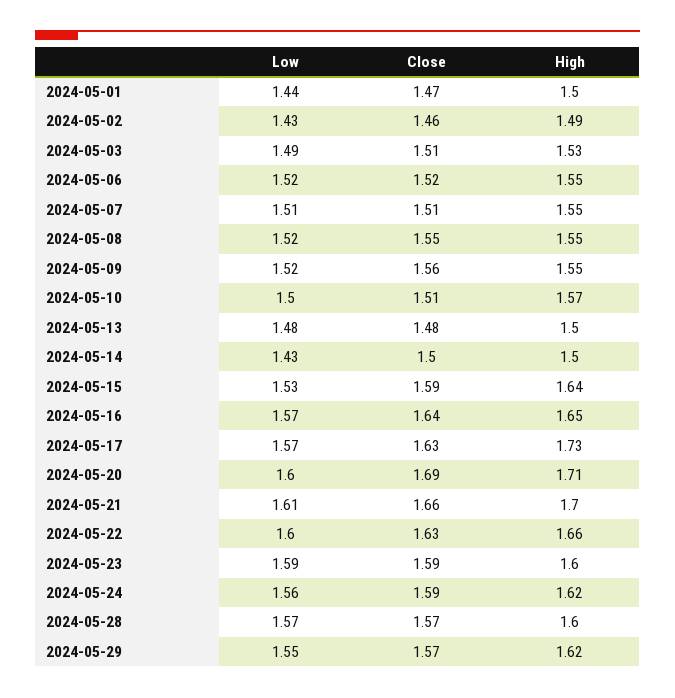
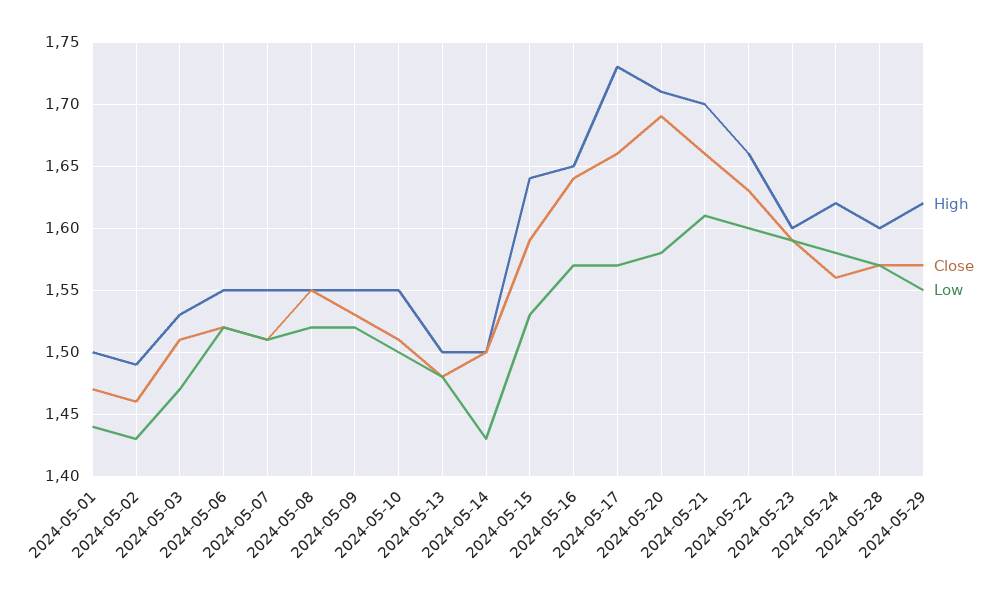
  {
    "Low": {
      "2024-05-01": 1.44,
      "2024-05-02": 1.43,
-     "2024-05-03": 1.49,
+     "2024-05-03": 1.47,
      "2024-05-06": 1.52,
      "2024-05-07": 1.51,
      "2024-05-08": 1.52,
      "2024-05-09": 1.52,
      "2024-05-10": 1.5,
      "2024-05-13": 1.48,
      "2024-05-14": 1.43,
      "2024-05-15": 1.53,
      "2024-05-16": 1.57,
      "2024-05-17": 1.57,
-     "2024-05-20": 1.6,
+     "2024-05-20": 1.58,
      "2024-05-21": 1.61,
      "2024-05-22": 1.6,
      "2024-05-23": 1.59,
-     "2024-05-24": 1.56,
+     "2024-05-24": 1.58,
      "2024-05-28": 1.57,
      "2024-05-29": 1.55
    },
    "Close": {
      "2024-05-01": 1.47,
      "2024-05-02": 1.46,
      "2024-05-03": 1.51,
      "2024-05-06": 1.52,
      "2024-05-07": 1.51,
      "2024-05-08": 1.55,
-     "2024-05-09": 1.56,
+     "2024-05-09": 1.53,
      "2024-05-10": 1.51,
      "2024-05-13": 1.48,
      "2024-05-14": 1.5,
      "2024-05-15": 1.59,
      "2024-05-16": 1.64,
-     "2024-05-17": 1.63,
+     "2024-05-17": 1.66,
      "2024-05-20": 1.69,
      "2024-05-21": 1.66,
      "2024-05-22": 1.63,
      "2024-05-23": 1.59,
-     "2024-05-24": 1.59,
+     "2024-05-24": 1.56,
      "2024-05-28": 1.57,
      "2024-05-29": 1.57
    },
    "High": {
      "2024-05-01": 1.5,
      "2024-05-02": 1.49,
      "2024-05-03": 1.53,
      "2024-05-06": 1.55,
      "2024-05-07": 1.55,
      "2024-05-08": 1.55,
      "2024-05-09": 1.55,
-     "2024-05-10": 1.57,
+     "2024-05-10": 1.55,
      "2024-05-13": 1.5,
      "2024-05-14": 1.5,
      "2024-05-15": 1.64,
      "2024-05-16": 1.65,
      "2024-05-17": 1.73,
      "2024-05-20": 1.71,
      "2024-05-21": 1.7,
      "2024-05-22": 1.66,
      "2024-05-23": 1.6,
      "2024-05-24": 1.62,
      "2024-05-28": 1.6,
      "2024-05-29": 1.62
    }
  }

